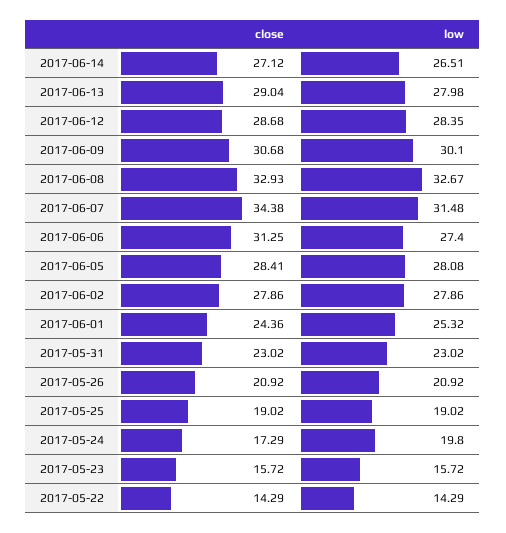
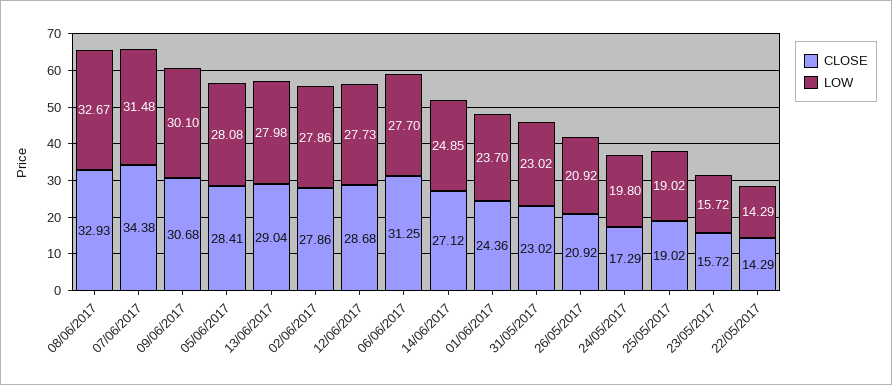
  {
    "close": {
      "2017-06-14": 27.12,
      "2017-06-13": 29.04,
      "2017-06-12": 28.68,
      "2017-06-09": 30.68,
      "2017-06-08": 32.93,
      "2017-06-07": 34.38,
      "2017-06-06": 31.25,
      "2017-06-05": 28.41,
      "2017-06-02": 27.86,
      "2017-06-01": 24.36,
      "2017-05-31": 23.02,
      "2017-05-26": 20.92,
      "2017-05-25": 19.02,
      "2017-05-24": 17.29,
      "2017-05-23": 15.72,
      "2017-05-22": 14.29
    },
    "low": {
-     "2017-06-14": 26.51,
+     "2017-06-14": 24.85,
      "2017-06-13": 27.98,
-     "2017-06-12": 28.35,
+     "2017-06-12": 27.73,
      "2017-06-09": 30.1,
      "2017-06-08": 32.67,
      "2017-06-07": 31.48,
-     "2017-06-06": 27.4,
+     "2017-06-06": 27.7,
      "2017-06-05": 28.08,
      "2017-06-02": 27.86,
-     "2017-06-01": 25.32,
+     "2017-06-01": 23.7,
      "2017-05-31": 23.02,
      "2017-05-26": 20.92,
      "2017-05-25": 19.02,
      "2017-05-24": 19.8,
      "2017-05-23": 15.72,
      "2017-05-22": 14.29
    }
  }

